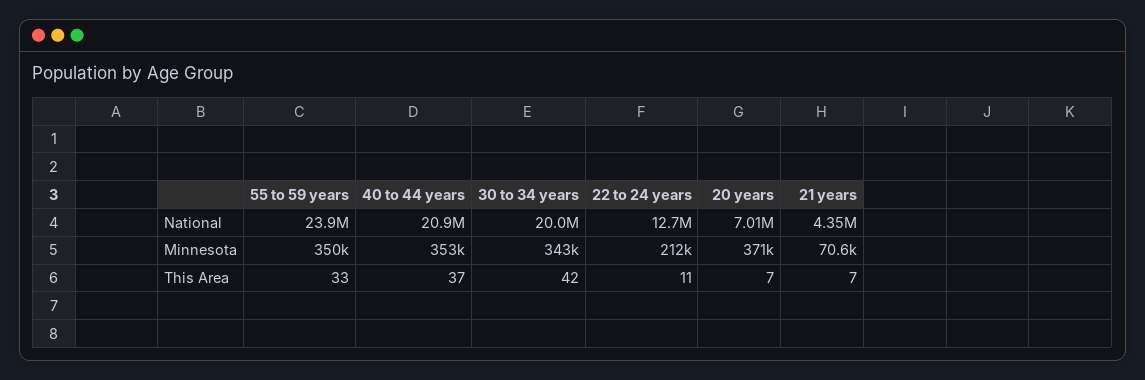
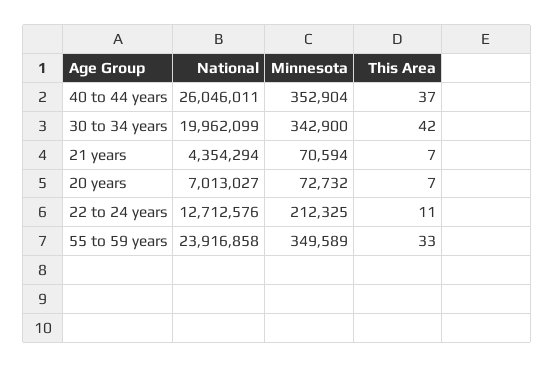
  {
    "55 to 59 years": {
      "National": 23916858,
      "Minnesota": 349589,
      "This Area": 33
    },
    "40 to 44 years": {
-     "National": 20900000,
+     "National": 26046011,
      "Minnesota": 352904,
      "This Area": 37
    },
    "30 to 34 years": {
      "National": 19962099,
      "Minnesota": 342900,
      "This Area": 42
    },
    "22 to 24 years": {
      "National": 12712576,
      "Minnesota": 212325,
      "This Area": 11
    },
    "20 years": {
      "National": 7013027,
-     "Minnesota": 371000,
+     "Minnesota": 72732,
      "This Area": 7
    },
    "21 years": {
      "National": 4354294,
      "Minnesota": 70594,
      "This Area": 7
    }
  }

